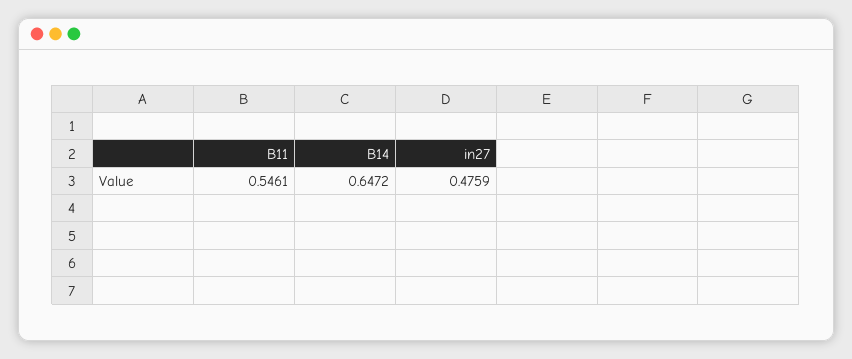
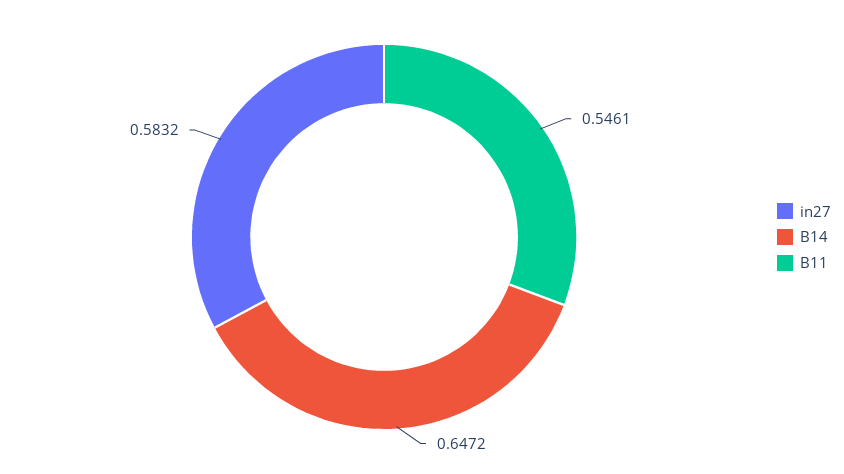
  {
    "B11": 0.5461,
    "B14": 0.6472,
-   "in27": 0.4759
+   "in27": 0.5832
  }

